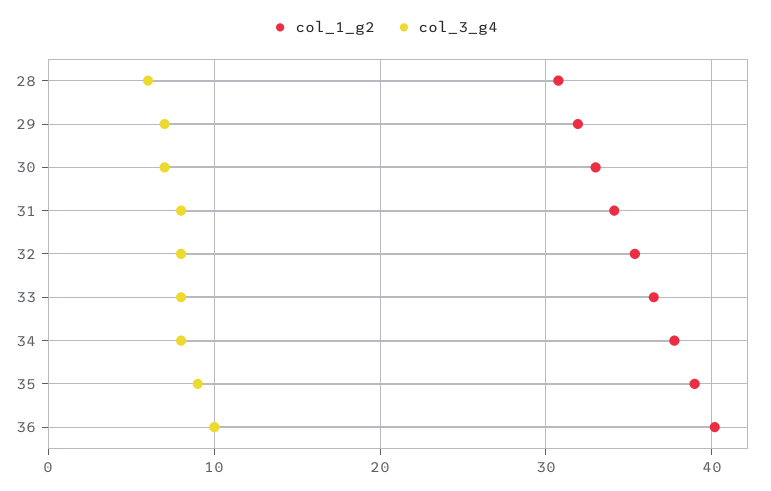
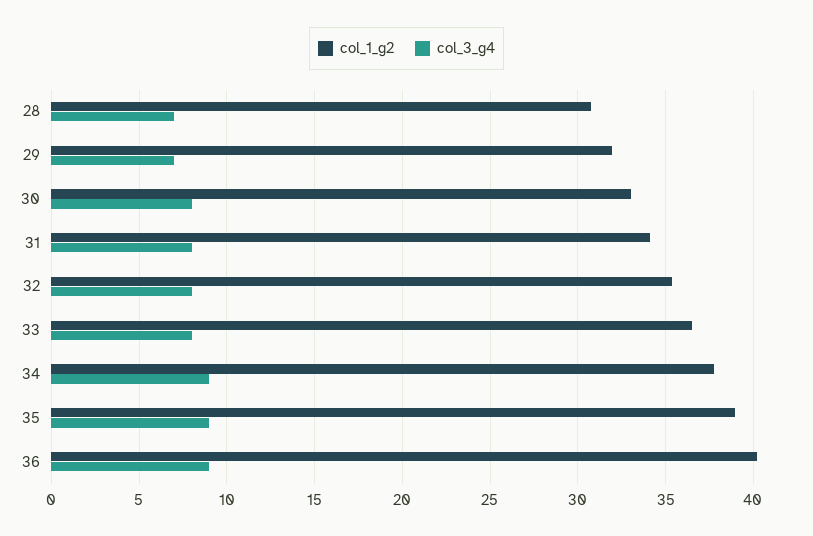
  {
    "col_1_g2": {
      "28": 31,
      "29": 32,
      "30": 33,
      "31": 34,
      "32": 35.5,
      "33": 36.5,
      "34": 37.5,
      "35": 39,
      "36": 40
    },
    "col_3_g4": {
-     "28": 6,
+     "28": 7,
      "29": 7,
-     "30": 7,
+     "30": 8,
      "31": 8,
      "32": 8,
      "33": 8,
-     "34": 8,
+     "34": 9,
      "35": 9,
-     "36": 10
+     "36": 9
    }
  }

